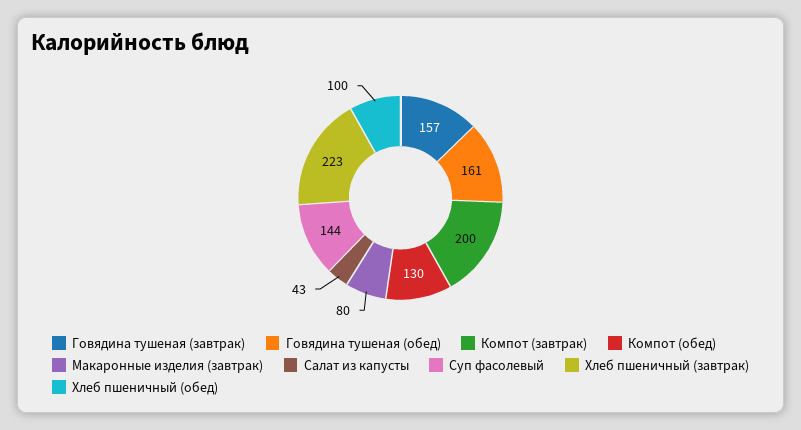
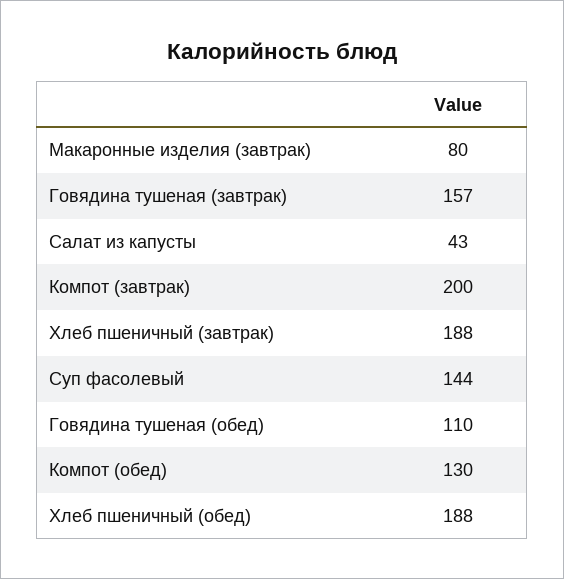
  {
    "Говядина тушеная (завтрак)": 157,
-   "Говядина тушеная (обед)": 161,
+   "Говядина тушеная (обед)": 110,
    "Компот (завтрак)": 200,
    "Компот (обед)": 130,
    "Макаронные изделия (завтрак)": 80,
    "Салат из капусты": 43,
    "Суп фасолевый": 144,
-   "Хлеб пшеничный (завтрак)": 223,
+   "Хлеб пшеничный (завтрак)": 188,
-   "Хлеб пшеничный (обед)": 100
+   "Хлеб пшеничный (обед)": 188
  }

